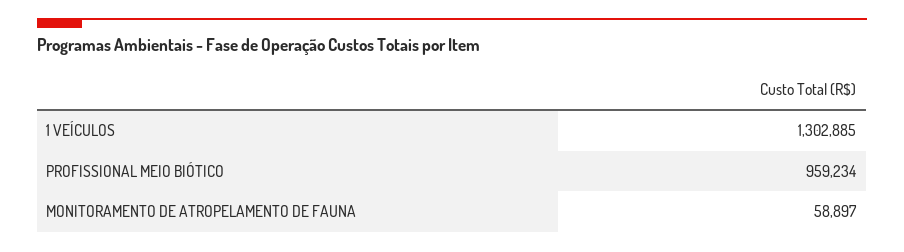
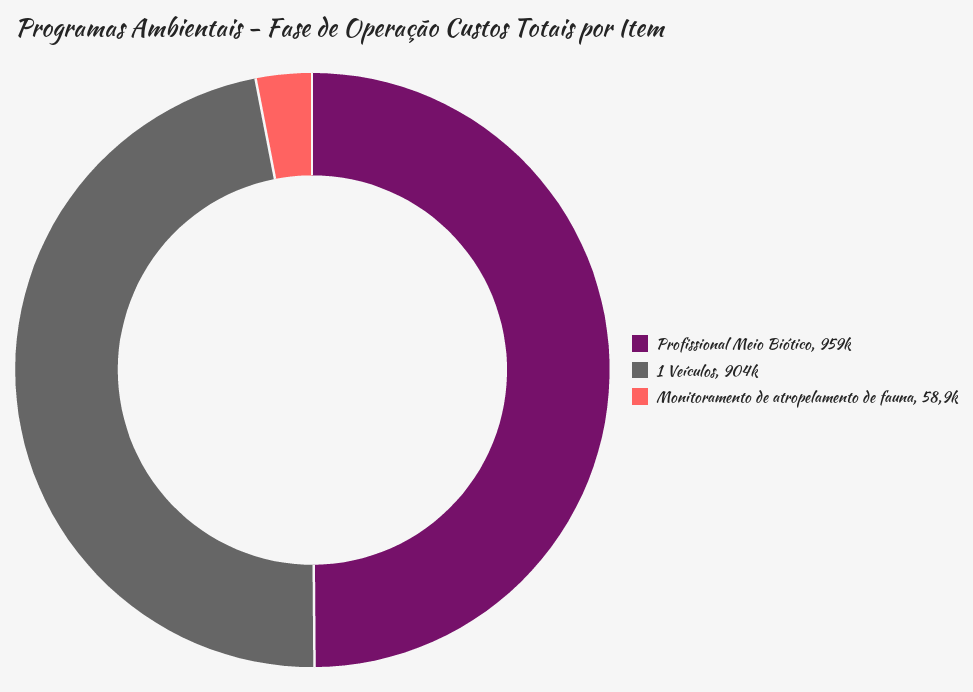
  {
-   "1 VEÍCULOS": 1302885,
+   "1 VEÍCULOS": 904000,
    "PROFISSIONAL MEIO BIÓTICO": 959234,
    "MONITORAMENTO DE ATROPELAMENTO DE FAUNA": 58897
  }

